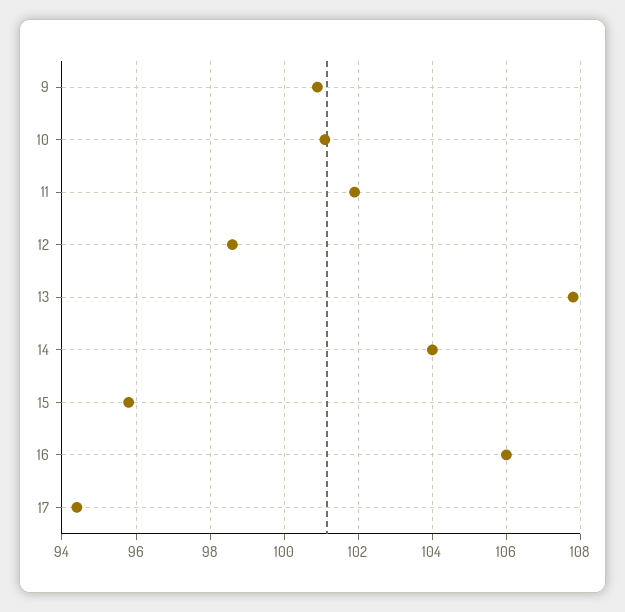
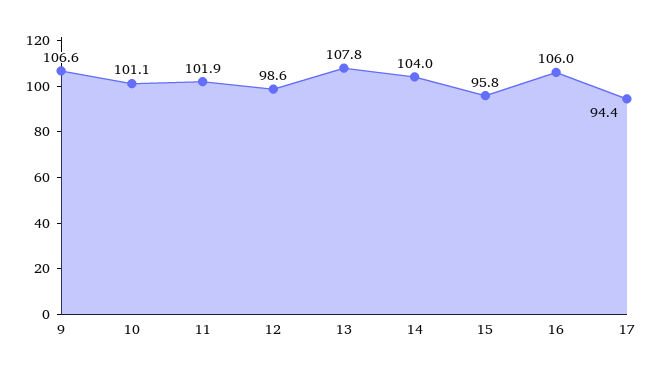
  {
-   "9": 101,
+   "9": 106.6,
    "10": 101.1,
    "11": 101.9,
    "12": 98.6,
    "13": 107.8,
    "14": 104,
    "15": 95.8,
    "16": 106,
    "17": 94.4
  }

